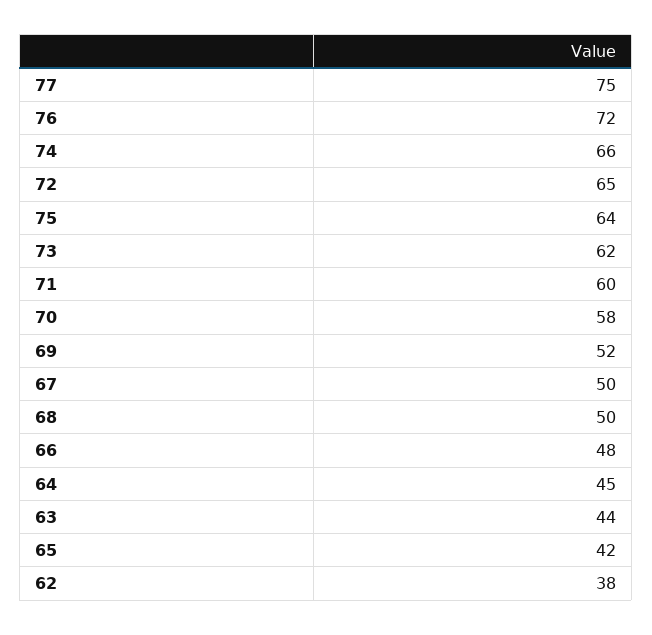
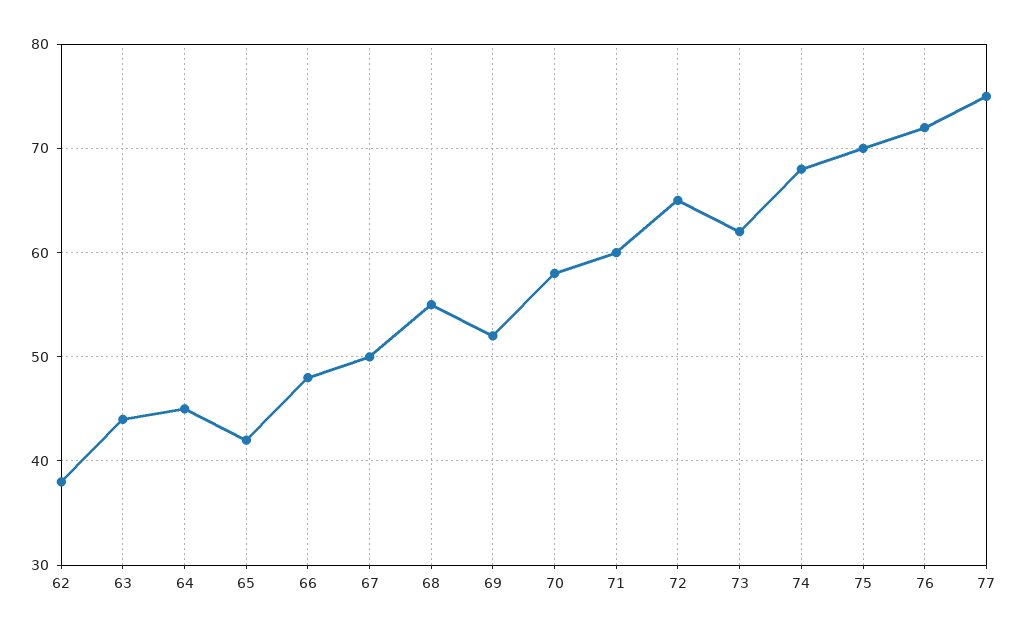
  {
    "77": 75,
    "76": 72,
-   "74": 66,
+   "74": 68,
    "72": 65,
-   "75": 64,
+   "75": 70,
    "73": 62,
    "71": 60,
    "70": 58,
    "69": 52,
    "67": 50,
-   "68": 50,
+   "68": 55,
    "66": 48,
    "64": 45,
    "63": 44,
    "65": 42,
    "62": 38
  }

